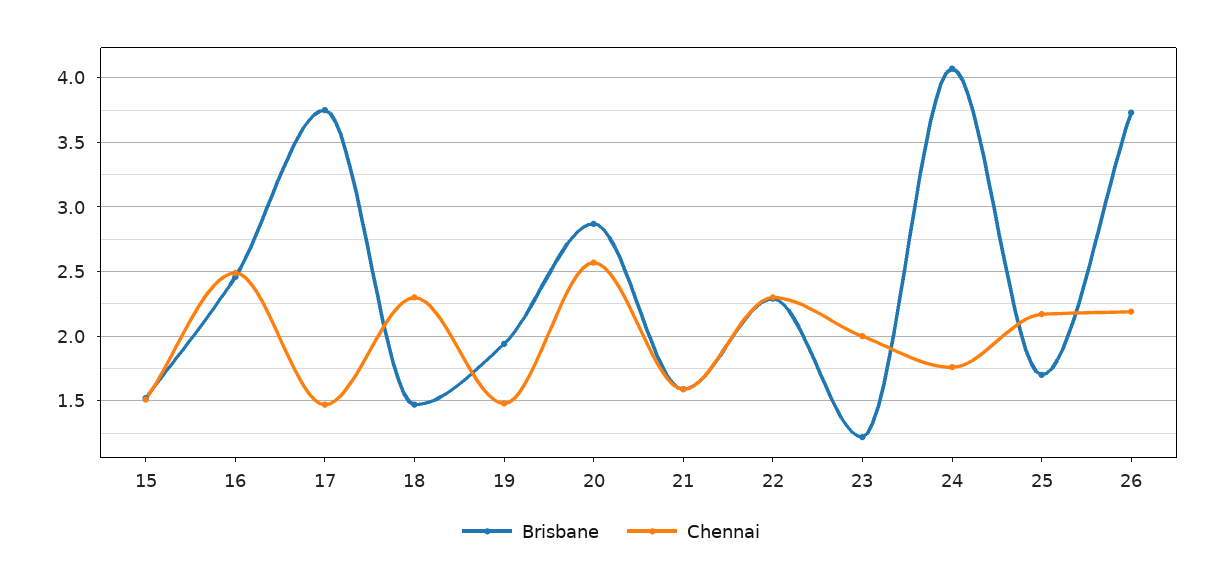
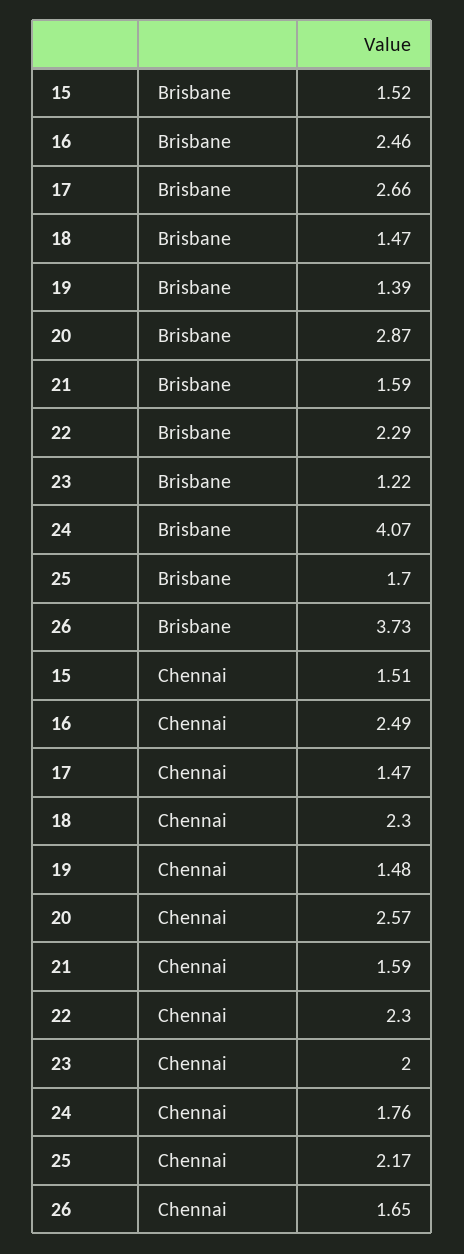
  {
    "Brisbane": {
      "15": 1.52,
      "16": 2.46,
-     "17": 3.75,
+     "17": 2.66,
      "18": 1.47,
-     "19": 1.95,
+     "19": 1.39,
      "20": 2.87,
      "21": 1.59,
      "22": 2.29,
      "23": 1.22,
      "24": 4.07,
      "25": 1.7,
      "26": 3.73
    },
    "Chennai": {
      "15": 1.51,
      "16": 2.49,
      "17": 1.47,
      "18": 2.3,
      "19": 1.48,
      "20": 2.57,
      "21": 1.59,
      "22": 2.3,
      "23": 2,
      "24": 1.76,
      "25": 2.17,
-     "26": 2.2
+     "26": 1.65
    }
  }

